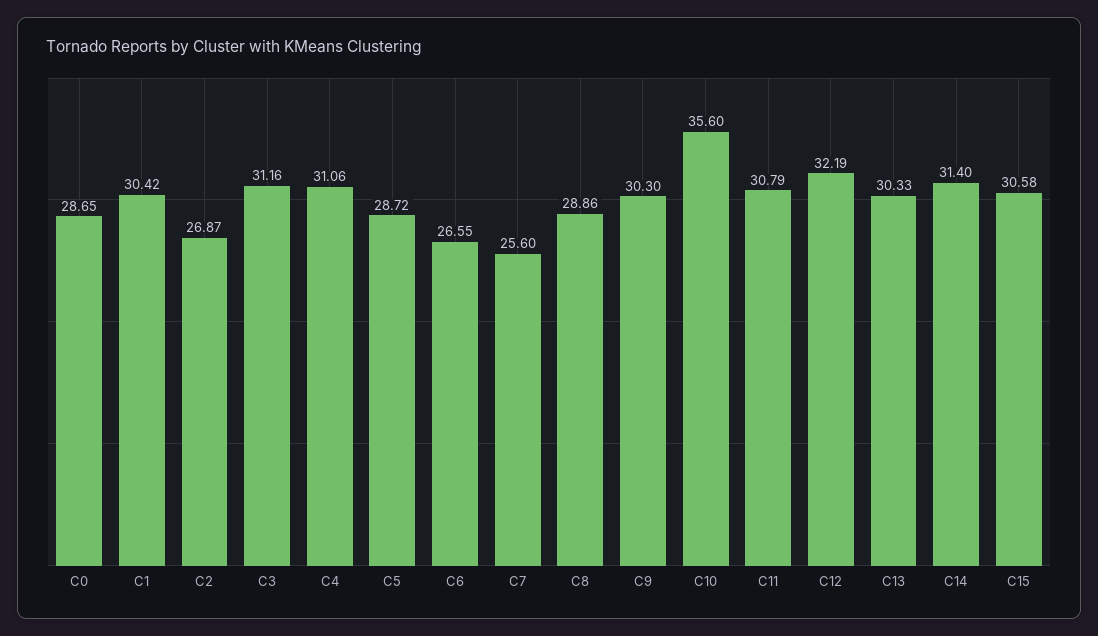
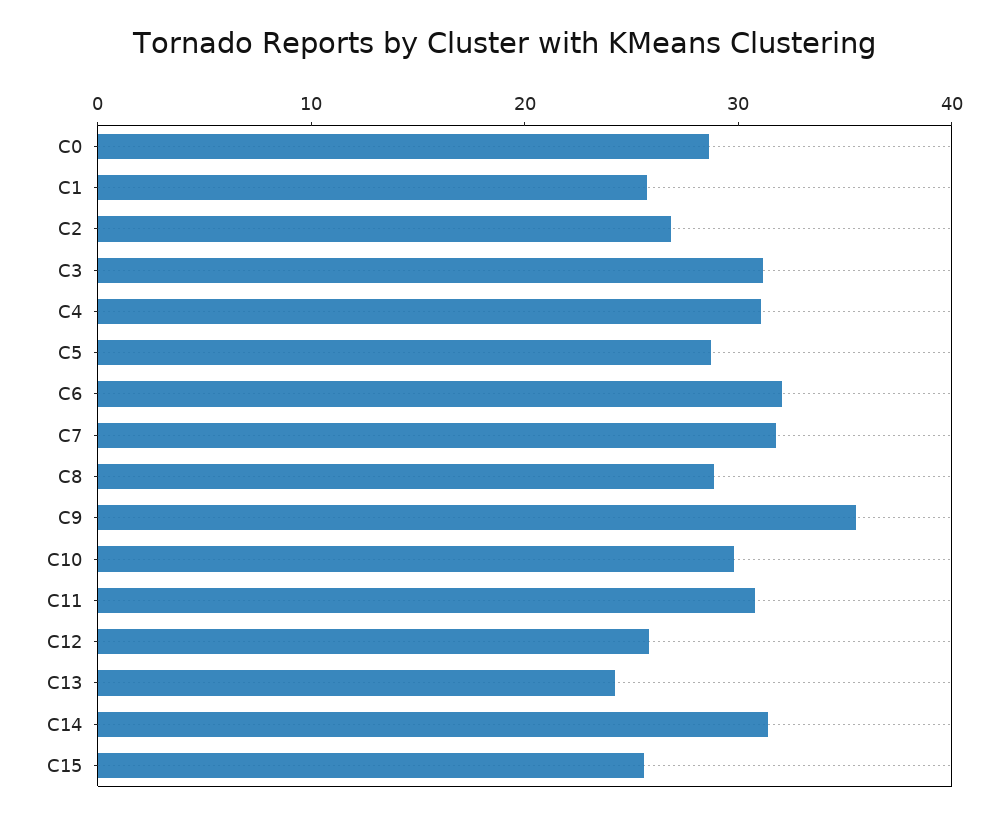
  {
    "C0": 28.65,
-   "C1": 30.42,
+   "C1": 26,
    "C2": 26.87,
    "C3": 31.16,
    "C4": 31.06,
    "C5": 28.72,
-   "C6": 26.55,
+   "C6": 32,
-   "C7": 25.6,
+   "C7": 32,
    "C8": 28.86,
-   "C9": 30.3,
+   "C9": 36,
-   "C10": 35.6,
+   "C10": 30,
    "C11": 30.79,
-   "C12": 32.19,
+   "C12": 26,
-   "C13": 30.33,
+   "C13": 24,
    "C14": 31.4,
-   "C15": 30.58
+   "C15": 26
  }

